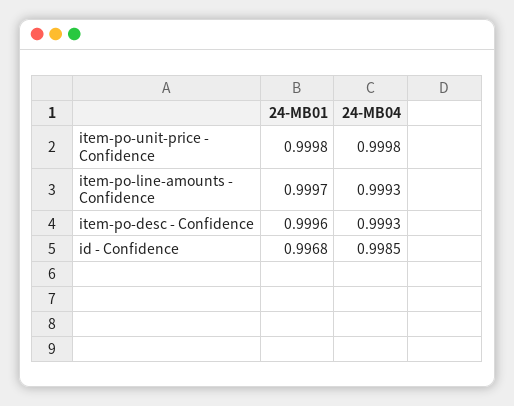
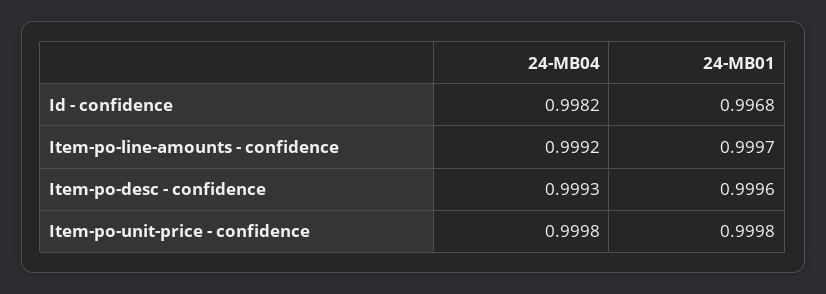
  {
    "24-MB01": {
      "item-po-unit-price - Confidence": 0.9998,
      "item-po-line-amounts - Confidence": 0.9997,
      "item-po-desc - Confidence": 0.9996,
      "id - Confidence": 0.9968
    },
    "24-MB04": {
      "item-po-unit-price - Confidence": 0.9998,
-     "item-po-line-amounts - Confidence": 0.9993,
+     "item-po-line-amounts - Confidence": 0.9992,
      "item-po-desc - Confidence": 0.9993,
-     "id - Confidence": 0.9985
+     "id - Confidence": 0.9982
    }
  }

